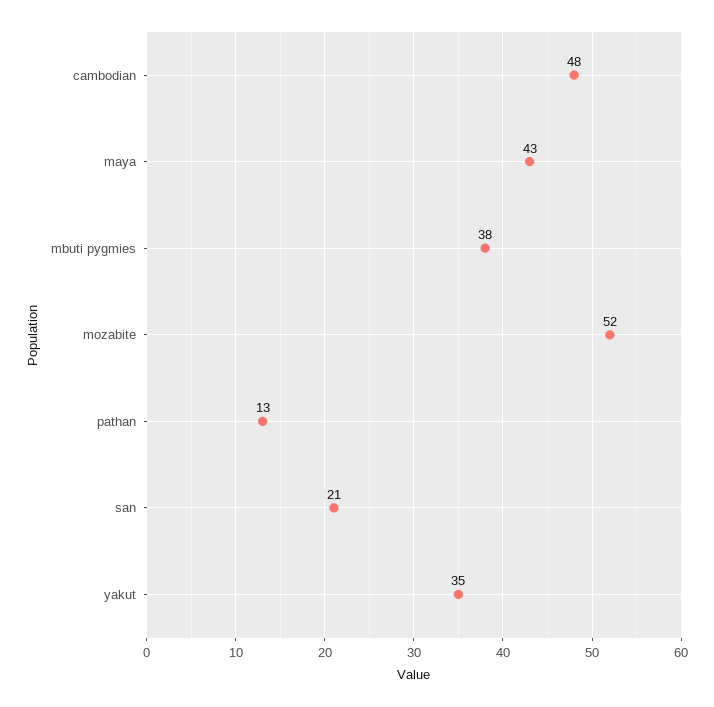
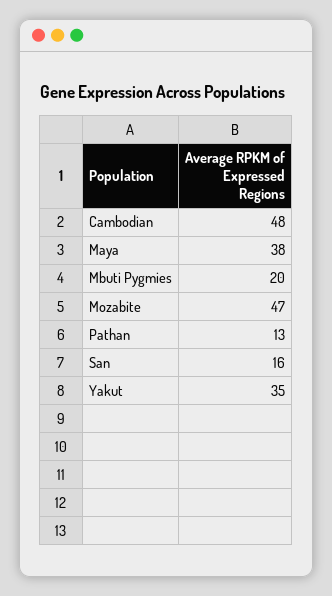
  {
    "cambodian": 48,
-   "maya": 43,
+   "maya": 38,
-   "mbuti pygmies": 38,
+   "mbuti pygmies": 20,
-   "mozabite": 52,
+   "mozabite": 47,
    "pathan": 13,
-   "san": 21,
+   "san": 16,
    "yakut": 35
  }

